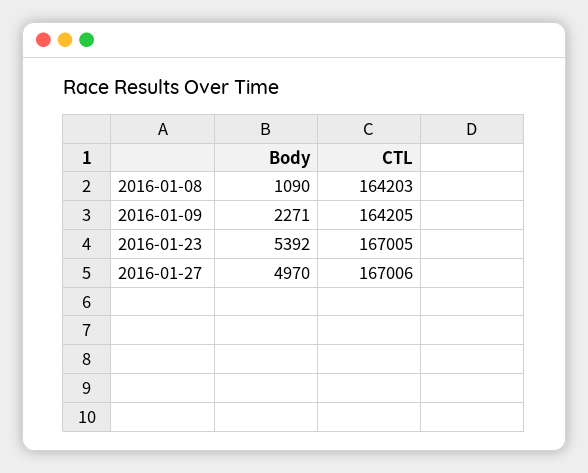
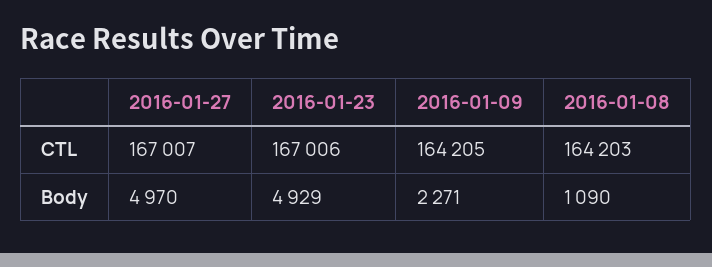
  {
    "Body": {
      "2016-01-08": 1090,
      "2016-01-09": 2271,
-     "2016-01-23": 5392,
+     "2016-01-23": 4929,
      "2016-01-27": 4970
    },
    "CTL": {
      "2016-01-08": 164203,
      "2016-01-09": 164205,
-     "2016-01-23": 167005,
+     "2016-01-23": 167006,
-     "2016-01-27": 167006
+     "2016-01-27": 167007
    }
  }

